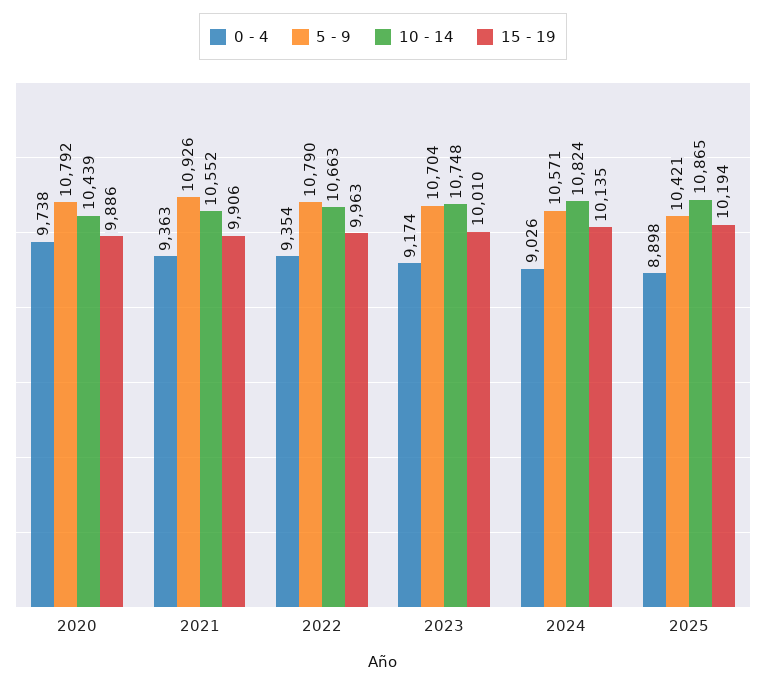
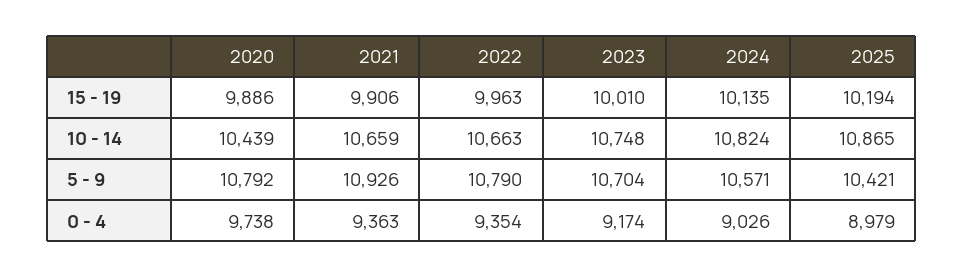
  {
    "0 - 4": {
      "2020": 9738,
      "2021": 9363,
      "2022": 9354,
      "2023": 9174,
      "2024": 9026,
-     "2025": 8898
+     "2025": 8979
    },
    "5 - 9": {
      "2020": 10792,
      "2021": 10926,
      "2022": 10790,
      "2023": 10704,
      "2024": 10571,
      "2025": 10421
    },
    "10 - 14": {
      "2020": 10439,
-     "2021": 10552,
+     "2021": 10659,
      "2022": 10663,
      "2023": 10748,
      "2024": 10824,
      "2025": 10865
    },
    "15 - 19": {
      "2020": 9886,
      "2021": 9906,
      "2022": 9963,
      "2023": 10010,
      "2024": 10135,
      "2025": 10194
    }
  }

